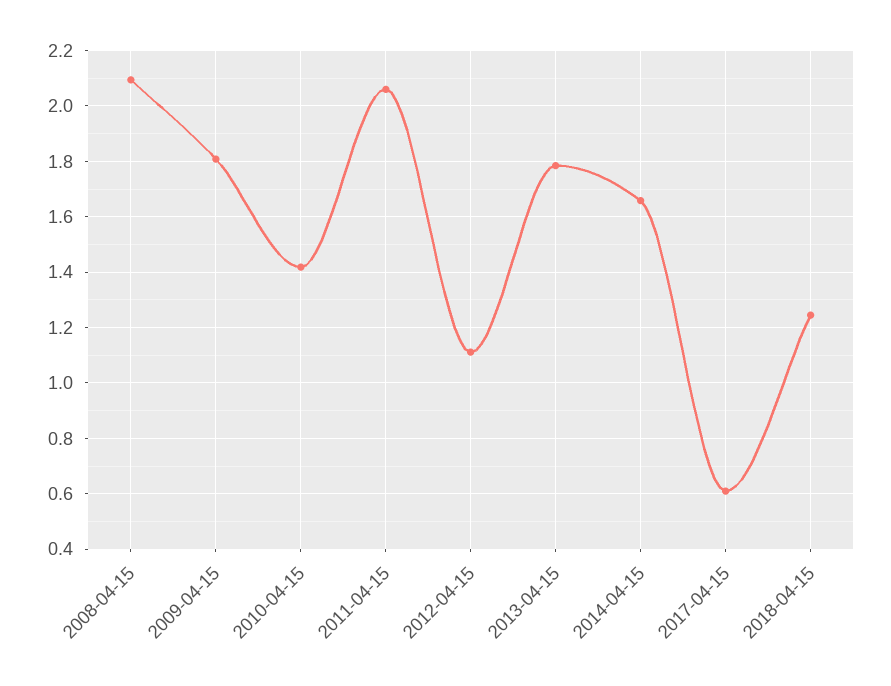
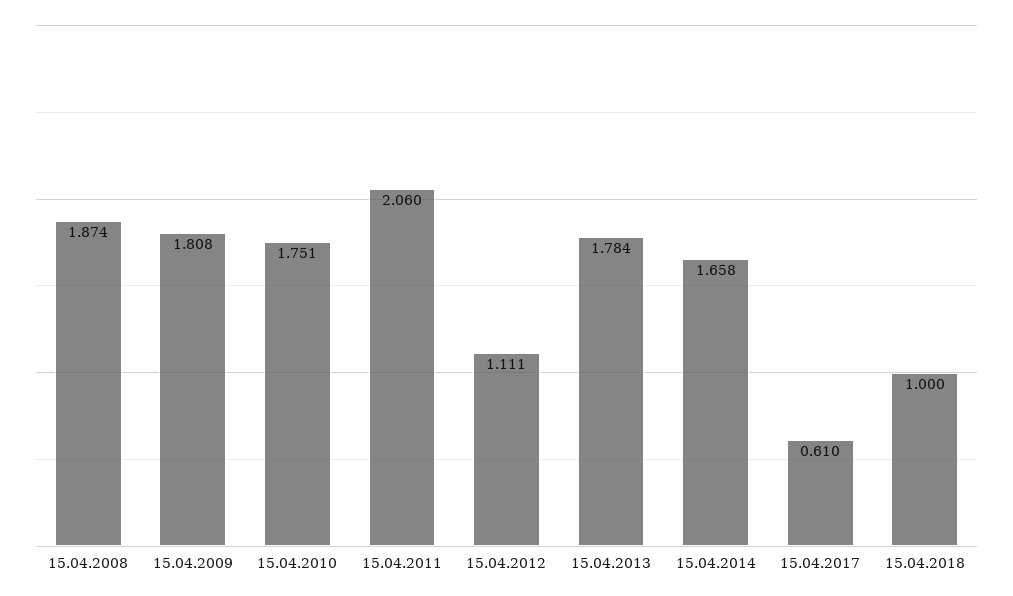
  {
-   "2008-04-15": 2.1,
+   "2008-04-15": 1.874,
    "2009-04-15": 1.808,
-   "2010-04-15": 1.425,
+   "2010-04-15": 1.751,
    "2011-04-15": 2.06,
    "2012-04-15": 1.111,
    "2013-04-15": 1.784,
    "2014-04-15": 1.658,
    "2017-04-15": 0.61,
-   "2018-04-15": 1.25
+   "2018-04-15": 1
  }

